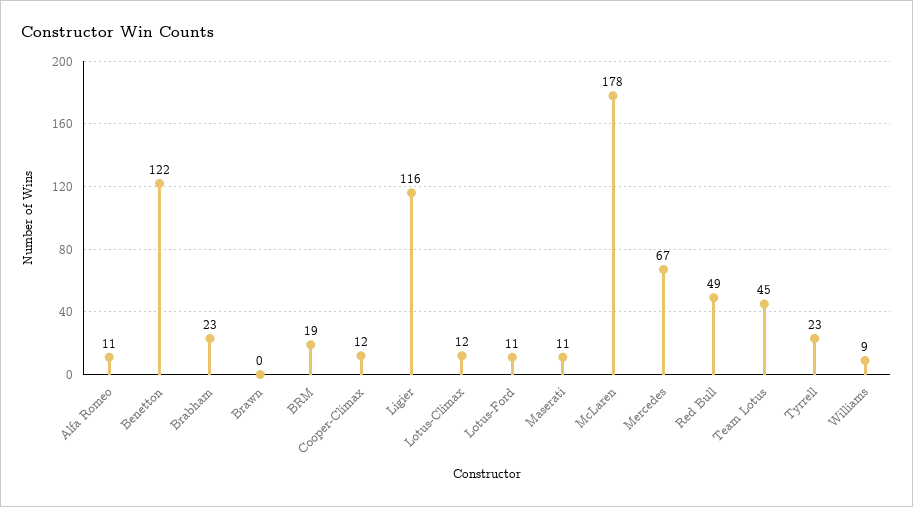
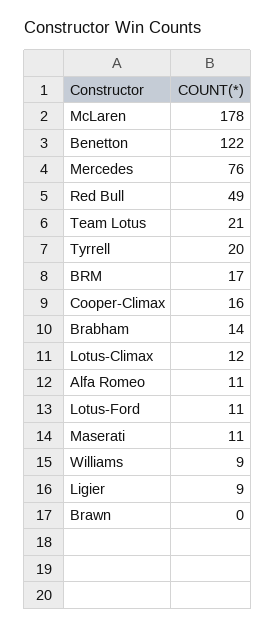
  {
    "Alfa Romeo": 11,
    "Benetton": 122,
-   "Brabham": 23,
+   "Brabham": 14,
    "Brawn": 0,
-   "BRM": 19,
+   "BRM": 17,
-   "Cooper-Climax": 12,
+   "Cooper-Climax": 16,
-   "Ligier": 116,
+   "Ligier": 9,
    "Lotus-Climax": 12,
    "Lotus-Ford": 11,
    "Maserati": 11,
    "McLaren": 178,
-   "Mercedes": 67,
+   "Mercedes": 76,
    "Red Bull": 49,
-   "Team Lotus": 45,
+   "Team Lotus": 21,
-   "Tyrrell": 23,
+   "Tyrrell": 20,
    "Williams": 9
  }

